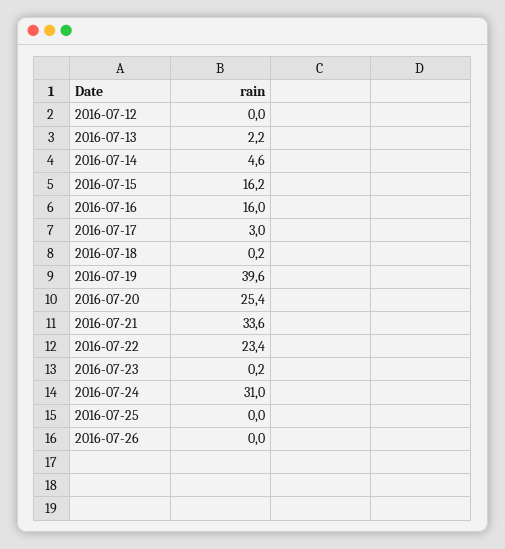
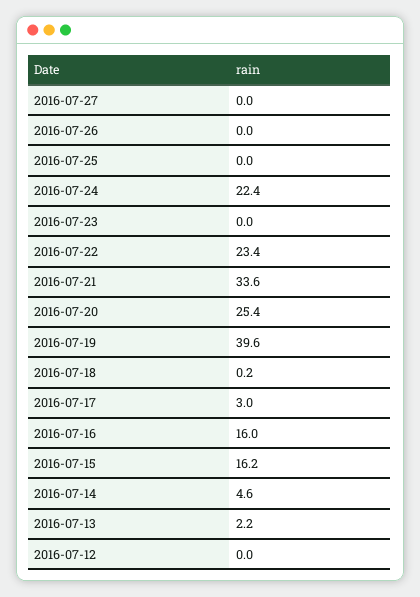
  {
    "2016-07-12": 0,
    "2016-07-13": 2.2,
    "2016-07-14": 4.6,
    "2016-07-15": 16.2,
    "2016-07-16": 16,
    "2016-07-17": 3,
    "2016-07-18": 0.2,
    "2016-07-19": 39.6,
    "2016-07-20": 25.4,
    "2016-07-21": 33.6,
    "2016-07-22": 23.4,
-   "2016-07-23": 0.2,
+   "2016-07-23": 0,
-   "2016-07-24": 31,
+   "2016-07-24": 22.4,
    "2016-07-25": 0,
-   "2016-07-26": 0
+   "2016-07-26": 0,
+   "2016-07-27": 0
  }

